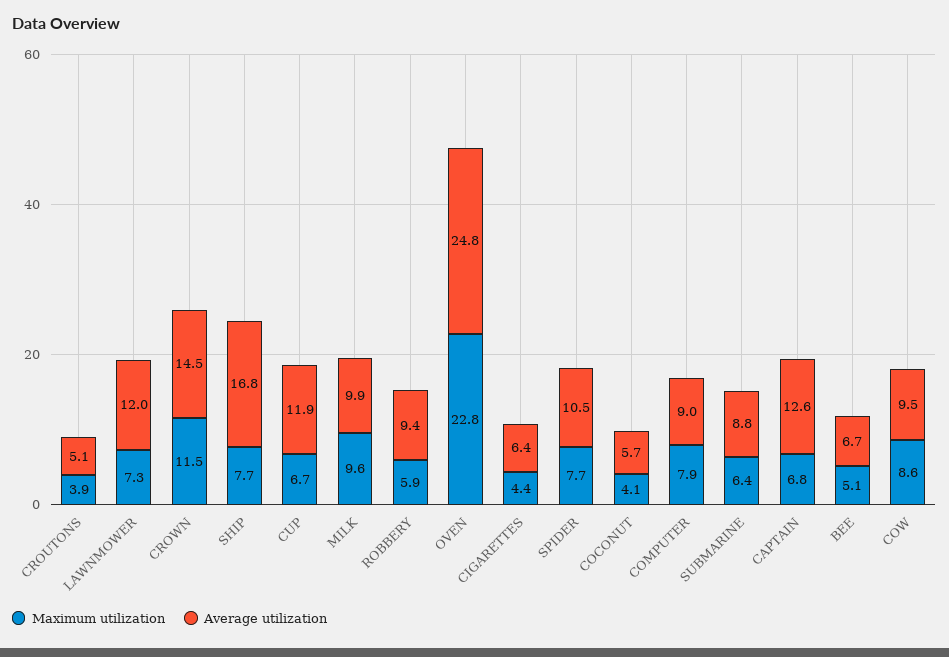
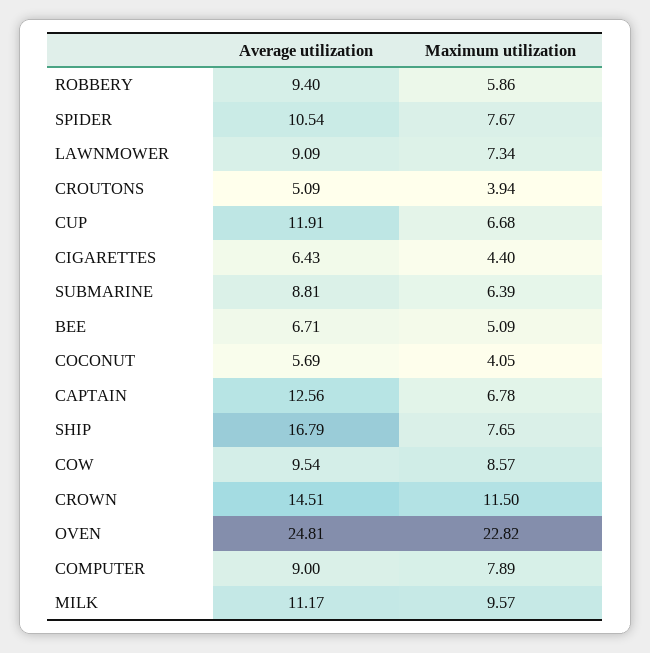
  {
    "Maximum utilization": {
      "CROUTONS": 3.94,
      "LAWNMOWER": 7.34,
      "CROWN": 11.5,
      "SHIP": 7.65,
      "CUP": 6.68,
      "MILK": 9.57,
      "ROBBERY": 5.86,
      "OVEN": 22.82,
      "CIGARETTES": 4.4,
      "SPIDER": 7.67,
      "COCONUT": 4.05,
      "COMPUTER": 7.89,
      "SUBMARINE": 6.39,
      "CAPTAIN": 6.78,
      "BEE": 5.09,
      "COW": 8.57
    },
    "Average utilization": {
      "CROUTONS": 5.09,
-     "LAWNMOWER": 12,
+     "LAWNMOWER": 9.09,
      "CROWN": 14.51,
      "SHIP": 16.79,
      "CUP": 11.91,
-     "MILK": 9.9,
+     "MILK": 11.17,
      "ROBBERY": 9.4,
      "OVEN": 24.81,
      "CIGARETTES": 6.43,
      "SPIDER": 10.54,
      "COCONUT": 5.69,
      "COMPUTER": 9,
      "SUBMARINE": 8.81,
      "CAPTAIN": 12.56,
      "BEE": 6.71,
      "COW": 9.54
    }
  }

